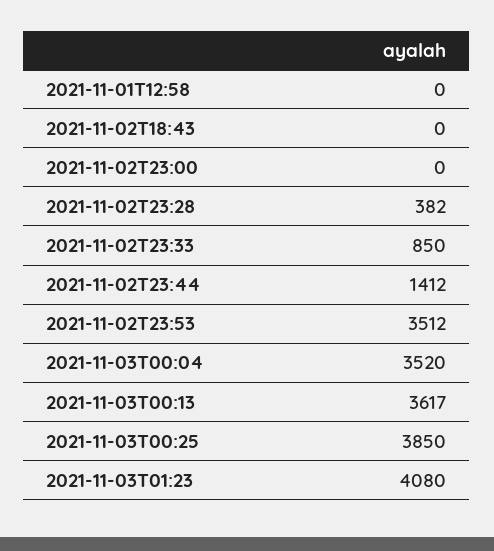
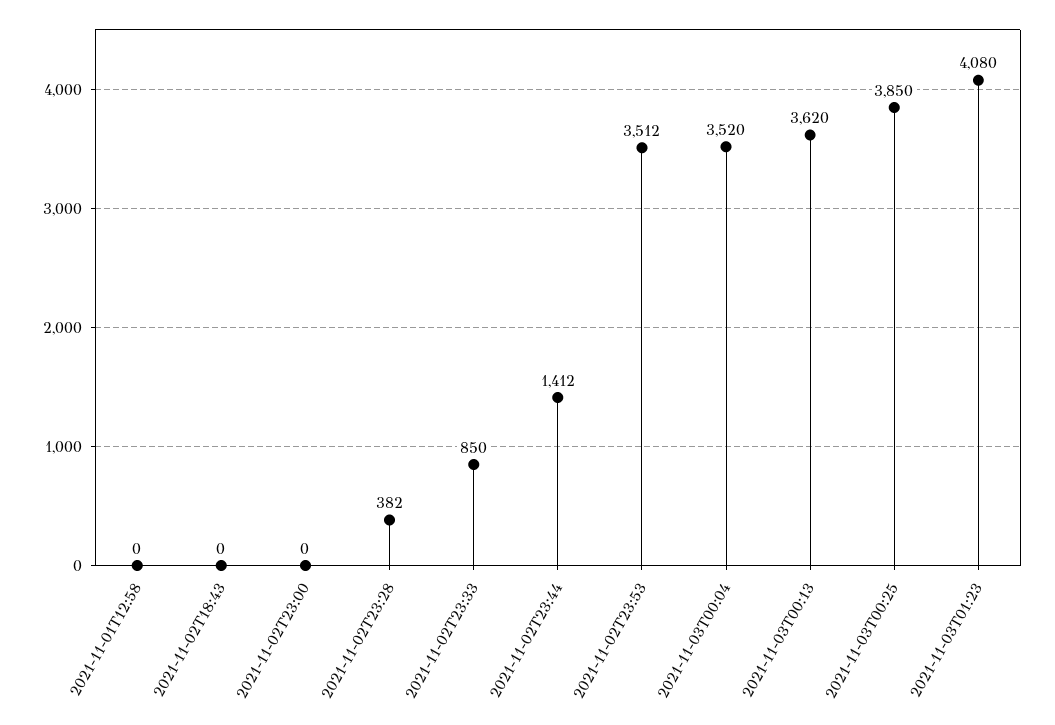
  {
    "2021-11-01T12:58": 0,
    "2021-11-02T18:43": 0,
    "2021-11-02T23:00": 0,
    "2021-11-02T23:28": 382,
    "2021-11-02T23:33": 850,
    "2021-11-02T23:44": 1412,
    "2021-11-02T23:53": 3512,
    "2021-11-03T00:04": 3520,
-   "2021-11-03T00:13": 3617,
+   "2021-11-03T00:13": 3620,
    "2021-11-03T00:25": 3850,
    "2021-11-03T01:23": 4080
  }

